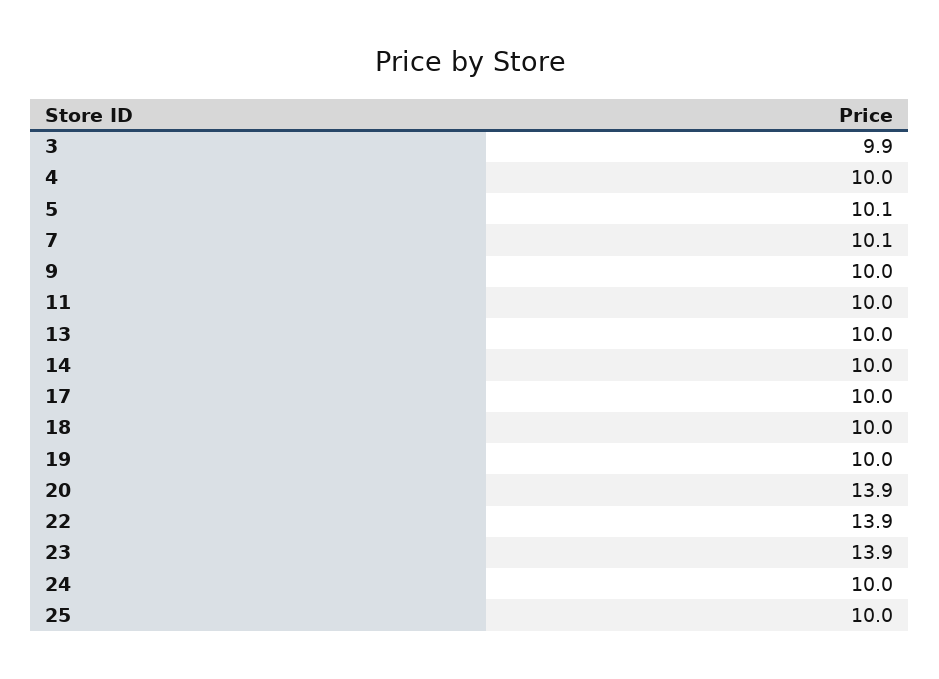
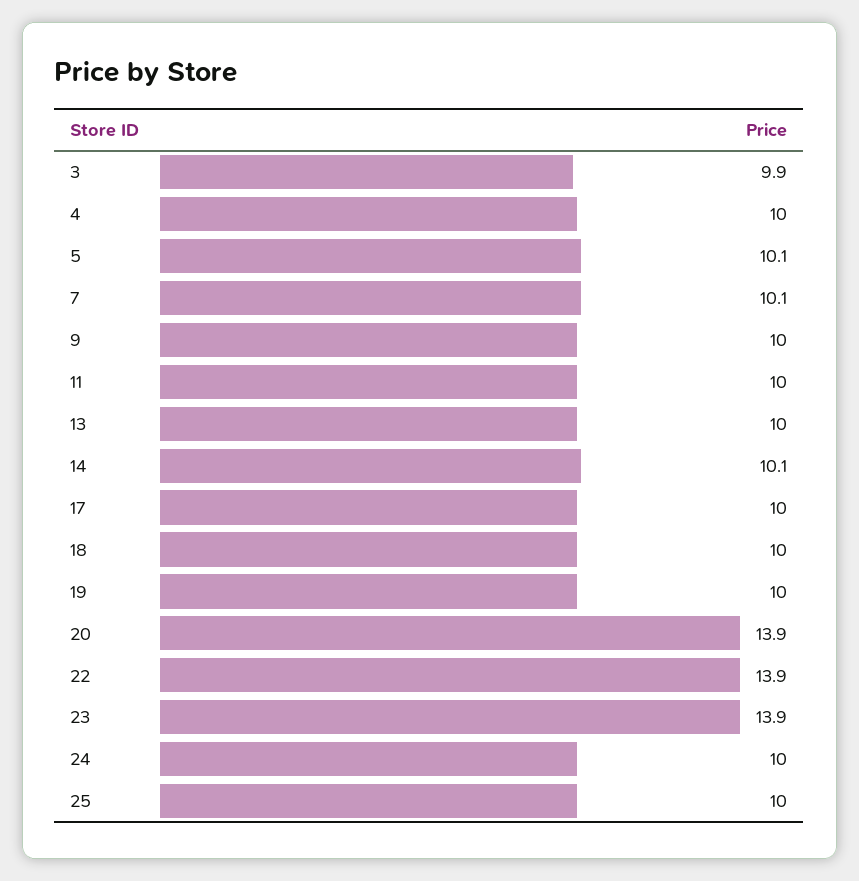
  {
    "3": 9.9,
    "4": 10,
    "5": 10.1,
    "7": 10.1,
    "9": 10,
    "11": 10,
    "13": 10,
-   "14": 10,
+   "14": 10.1,
    "17": 10,
    "18": 10,
    "19": 10,
    "20": 13.9,
    "22": 13.9,
    "23": 13.9,
    "24": 10,
    "25": 10
  }

